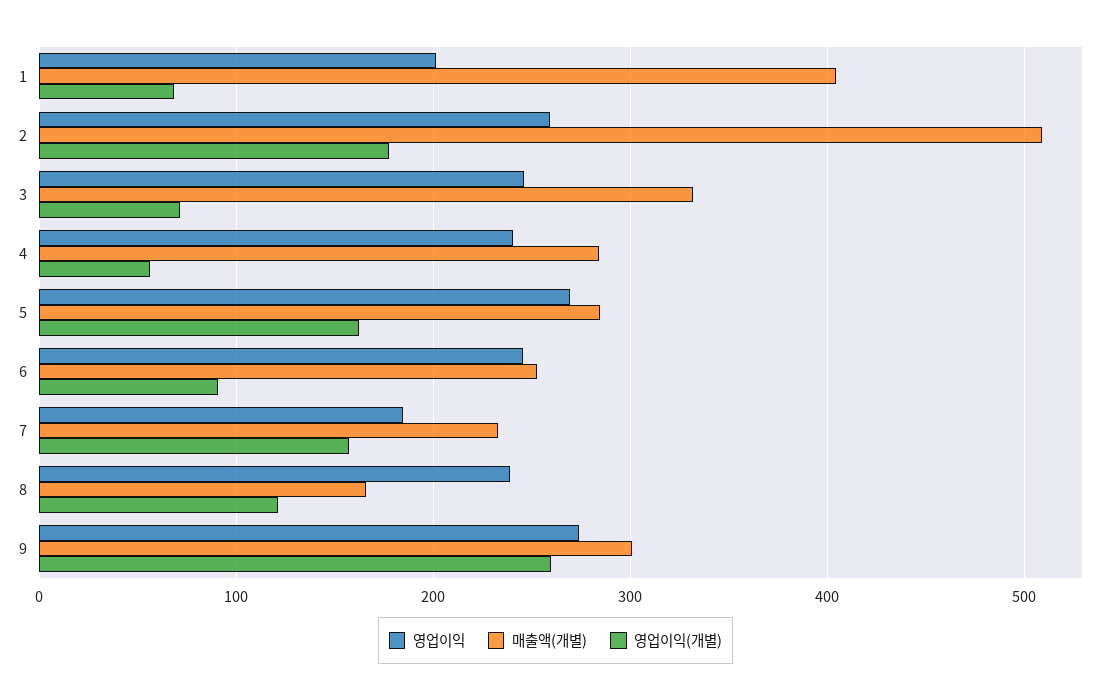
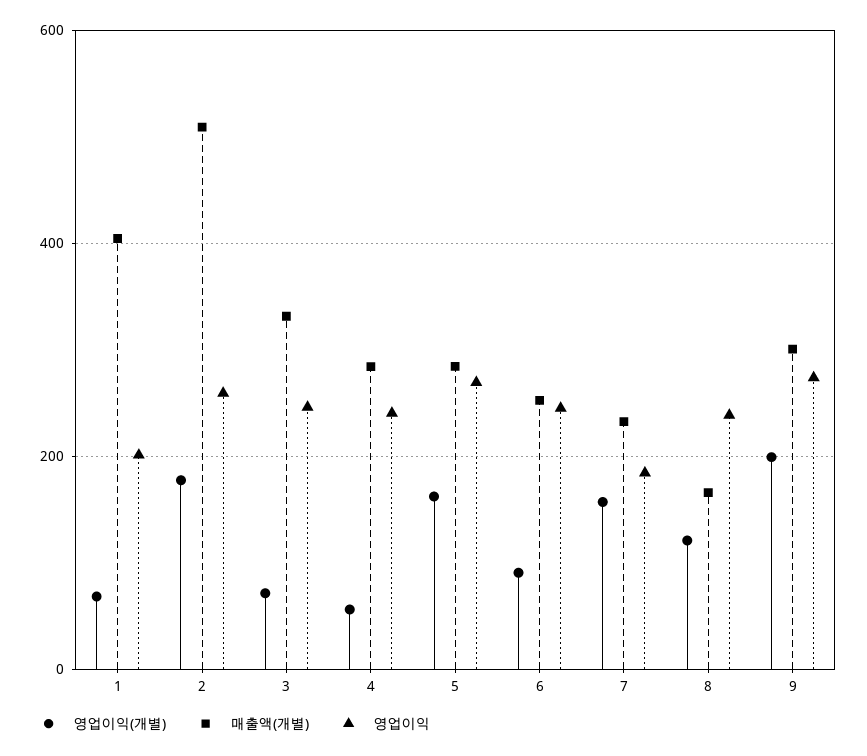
  {
    "영업이익": {
      "1": 200,
      "2": 260,
      "3": 250,
      "4": 240,
      "5": 270,
      "6": 250,
      "7": 180,
      "8": 240,
      "9": 270
    },
    "매출액(개별)": {
      "1": 400,
      "2": 510,
      "3": 330,
      "4": 280,
      "5": 280,
      "6": 250,
      "7": 230,
      "8": 170,
      "9": 300
    },
    "영업이익(개별)": {
      "1": 70,
      "2": 180,
      "3": 70,
      "4": 60,
      "5": 160,
      "6": 90,
      "7": 160,
      "8": 120,
-     "9": 260
+     "9": 200
    }
  }

